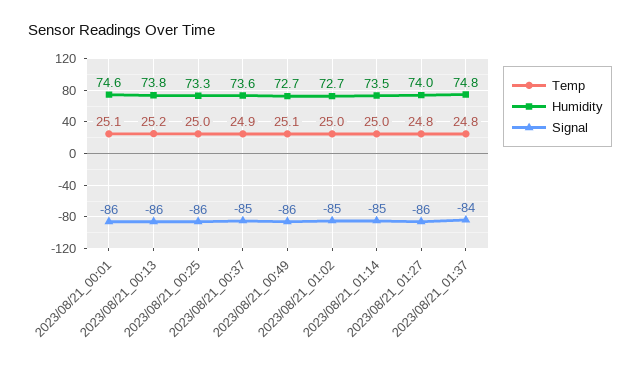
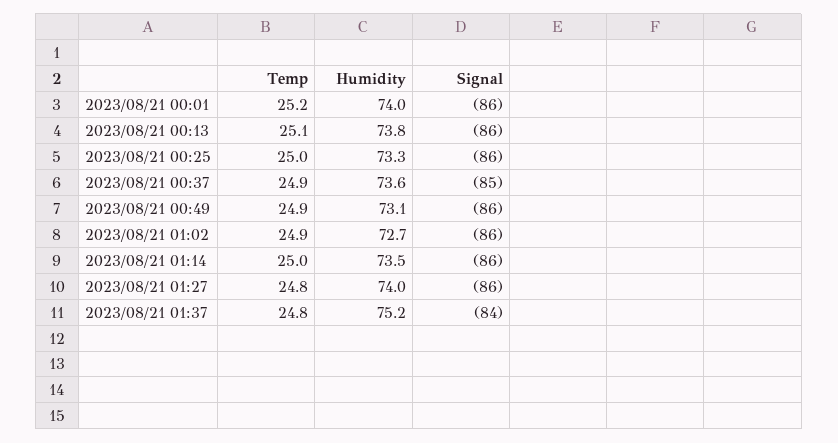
  {
    "Temp": {
-     "2023/08/21_00:01": 25.1,
+     "2023/08/21_00:01": 25.2,
-     "2023/08/21_00:13": 25.2,
+     "2023/08/21_00:13": 25.1,
      "2023/08/21_00:25": 25,
      "2023/08/21_00:37": 24.9,
-     "2023/08/21_00:49": 25.1,
+     "2023/08/21_00:49": 24.9,
-     "2023/08/21_01:02": 25,
+     "2023/08/21_01:02": 24.9,
      "2023/08/21_01:14": 25,
      "2023/08/21_01:27": 24.8,
      "2023/08/21_01:37": 24.8
    },
    "Humidity": {
-     "2023/08/21_00:01": 74.6,
+     "2023/08/21_00:01": 74,
      "2023/08/21_00:13": 73.8,
      "2023/08/21_00:25": 73.3,
      "2023/08/21_00:37": 73.6,
-     "2023/08/21_00:49": 72.7,
+     "2023/08/21_00:49": 73.1,
      "2023/08/21_01:02": 72.7,
      "2023/08/21_01:14": 73.5,
      "2023/08/21_01:27": 74,
-     "2023/08/21_01:37": 74.8
+     "2023/08/21_01:37": 75.2
    },
    "Signal": {
      "2023/08/21_00:01": -86,
      "2023/08/21_00:13": -86,
      "2023/08/21_00:25": -86,
      "2023/08/21_00:37": -85,
      "2023/08/21_00:49": -86,
-     "2023/08/21_01:02": -85,
+     "2023/08/21_01:02": -86,
-     "2023/08/21_01:14": -85,
+     "2023/08/21_01:14": -86,
      "2023/08/21_01:27": -86,
      "2023/08/21_01:37": -84
    }
  }

